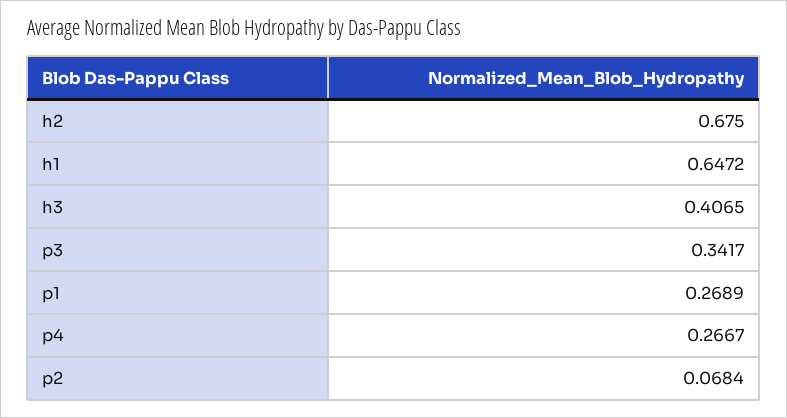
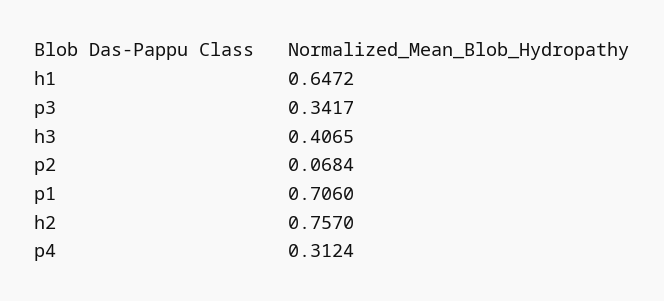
  {
-   "h2": 0.675,
+   "h2": 0.757,
    "h1": 0.6472,
    "h3": 0.4065,
    "p3": 0.3417,
-   "p1": 0.2689,
+   "p1": 0.706,
-   "p4": 0.2667,
+   "p4": 0.3124,
    "p2": 0.0684
  }

